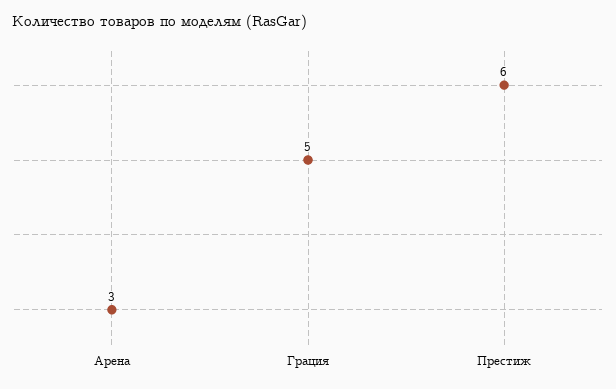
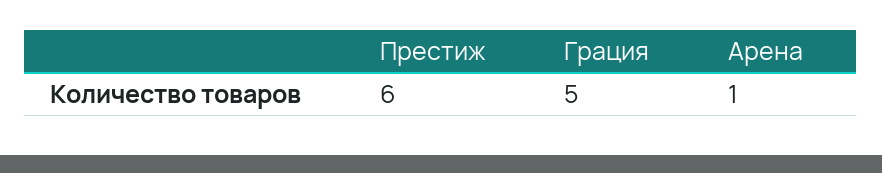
  {
-   "Арена": 3,
+   "Арена": 1,
    "Грация": 5,
    "Престиж": 6
  }

